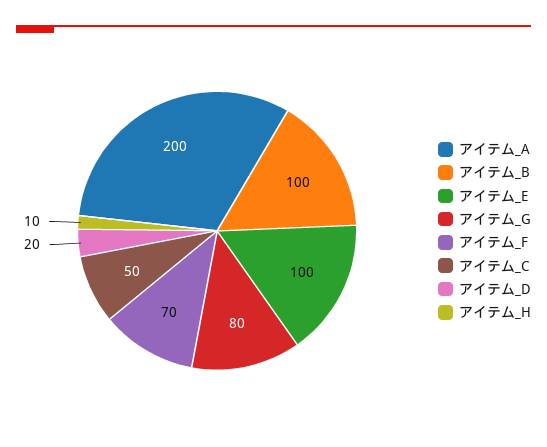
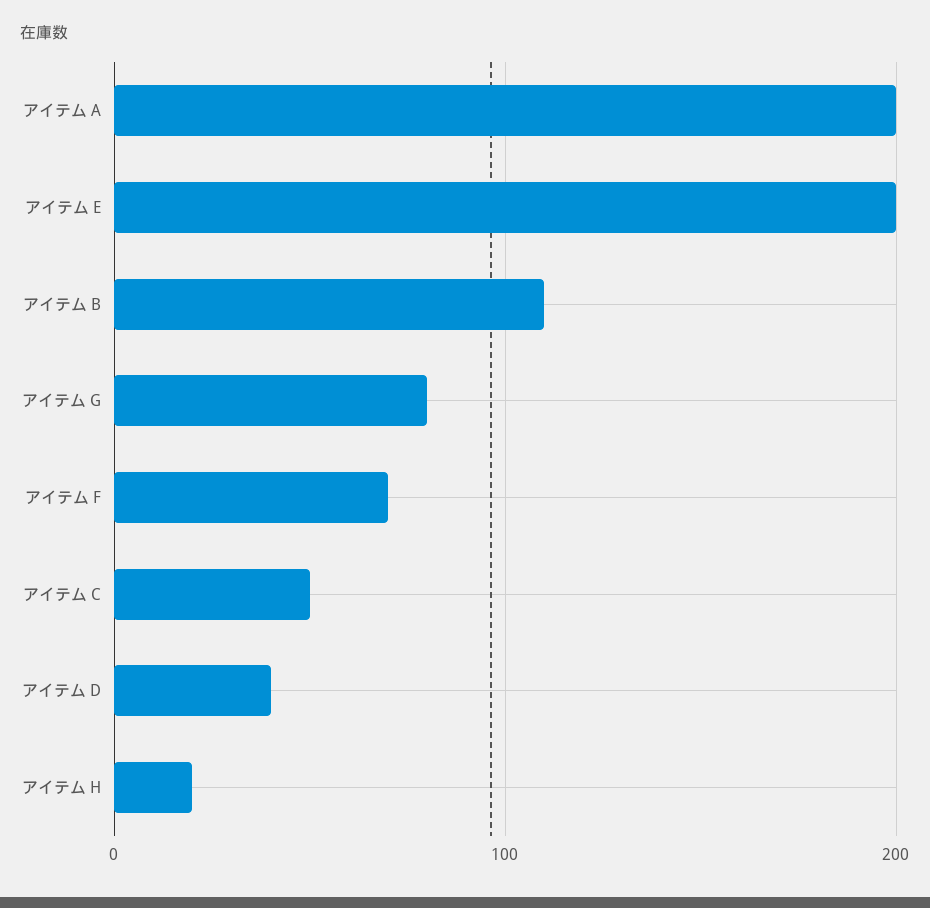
  {
    "アイテム_A": 200,
-   "アイテム_B": 100,
+   "アイテム_B": 110,
-   "アイテム_E": 100,
+   "アイテム_E": 200,
    "アイテム_G": 80,
    "アイテム_F": 70,
    "アイテム_C": 50,
-   "アイテム_D": 20,
+   "アイテム_D": 40,
-   "アイテム_H": 10
+   "アイテム_H": 20
  }

